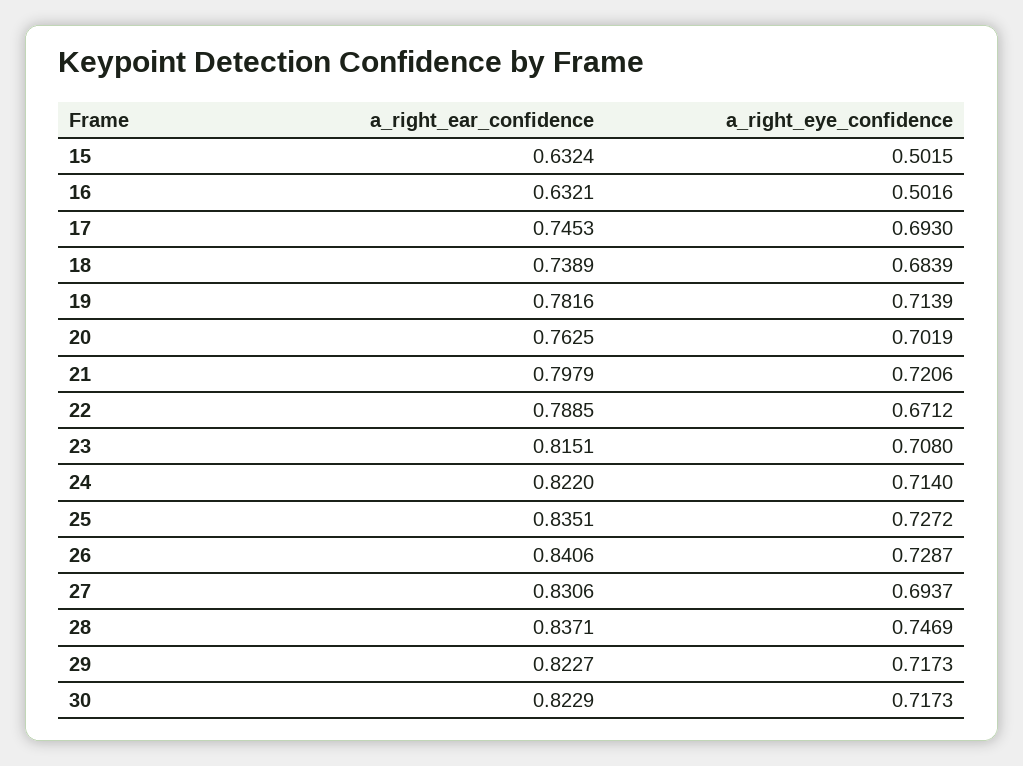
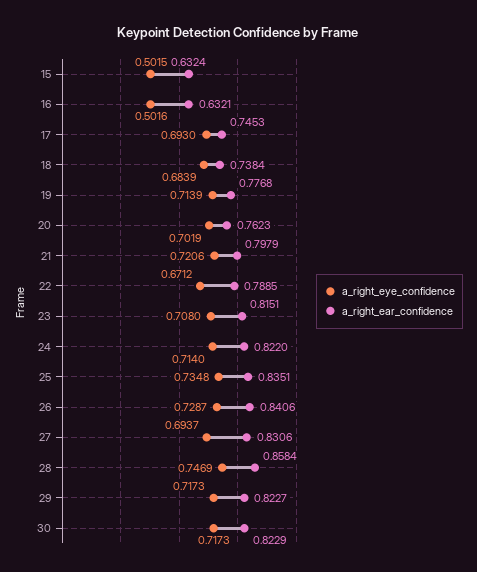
  {
    "a_right_ear_confidence": {
      "15": 0.6324,
      "16": 0.6321,
      "17": 0.7453,
-     "18": 0.7389,
+     "18": 0.7384,
-     "19": 0.7816,
+     "19": 0.7768,
-     "20": 0.7625,
+     "20": 0.7623,
      "21": 0.7979,
      "22": 0.7885,
      "23": 0.8151,
      "24": 0.822,
      "25": 0.8351,
      "26": 0.8406,
      "27": 0.8306,
-     "28": 0.8371,
+     "28": 0.8584,
      "29": 0.8227,
      "30": 0.8229
    },
    "a_right_eye_confidence": {
      "15": 0.5015,
      "16": 0.5016,
      "17": 0.693,
      "18": 0.6839,
      "19": 0.7139,
      "20": 0.7019,
      "21": 0.7206,
      "22": 0.6712,
      "23": 0.708,
      "24": 0.714,
-     "25": 0.7272,
+     "25": 0.7348,
      "26": 0.7287,
      "27": 0.6937,
      "28": 0.7469,
      "29": 0.7173,
      "30": 0.7173
    }
  }

